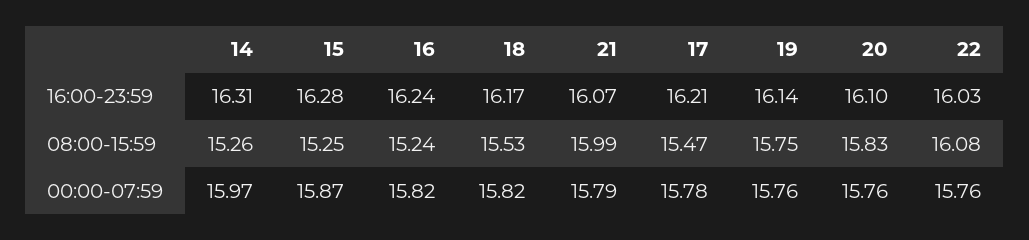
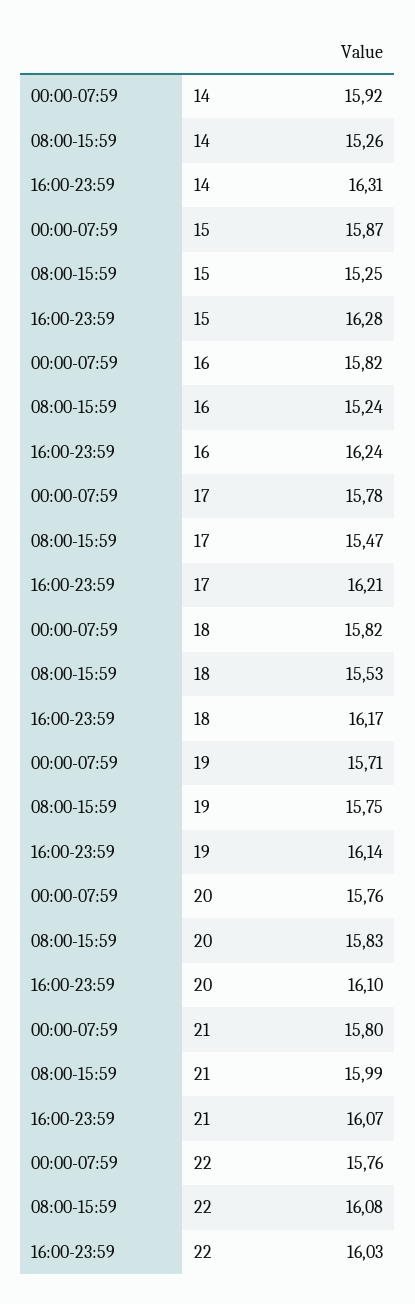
  {
    "14": {
      "16:00-23:59": 16.31,
      "08:00-15:59": 15.26,
-     "00:00-07:59": 15.97
+     "00:00-07:59": 15.92
    },
    "15": {
      "16:00-23:59": 16.28,
      "08:00-15:59": 15.25,
      "00:00-07:59": 15.87
    },
    "16": {
      "16:00-23:59": 16.24,
      "08:00-15:59": 15.24,
      "00:00-07:59": 15.82
    },
    "18": {
      "16:00-23:59": 16.17,
      "08:00-15:59": 15.53,
      "00:00-07:59": 15.82
    },
    "21": {
      "16:00-23:59": 16.07,
      "08:00-15:59": 15.99,
-     "00:00-07:59": 15.79
+     "00:00-07:59": 15.8
    },
    "17": {
      "16:00-23:59": 16.21,
      "08:00-15:59": 15.47,
      "00:00-07:59": 15.78
    },
    "19": {
      "16:00-23:59": 16.14,
      "08:00-15:59": 15.75,
-     "00:00-07:59": 15.76
+     "00:00-07:59": 15.71
    },
    "20": {
      "16:00-23:59": 16.1,
      "08:00-15:59": 15.83,
      "00:00-07:59": 15.76
    },
    "22": {
      "16:00-23:59": 16.03,
      "08:00-15:59": 16.08,
      "00:00-07:59": 15.76
    }
  }

